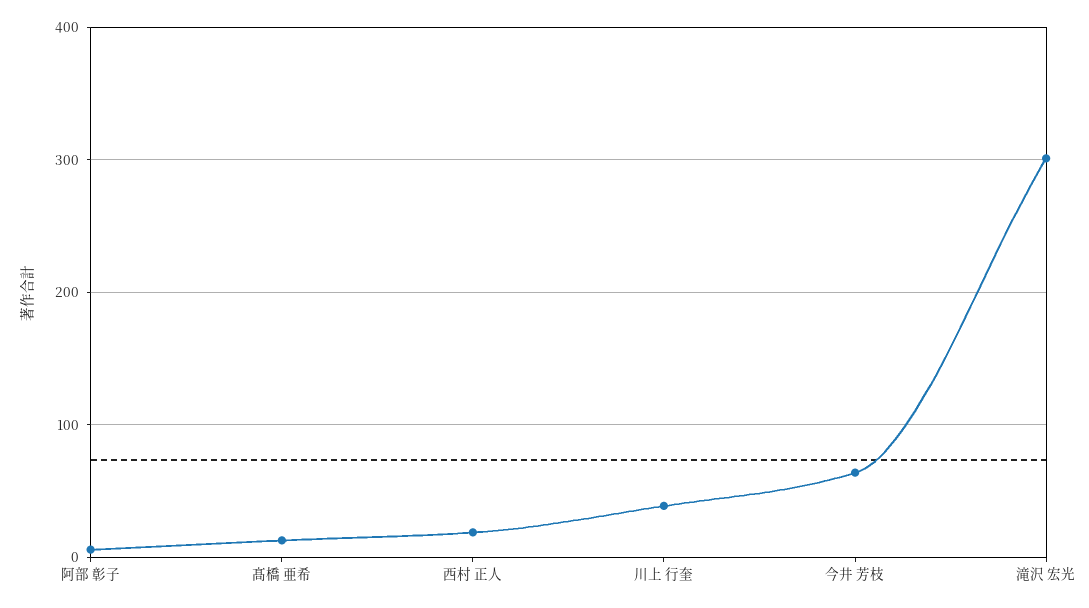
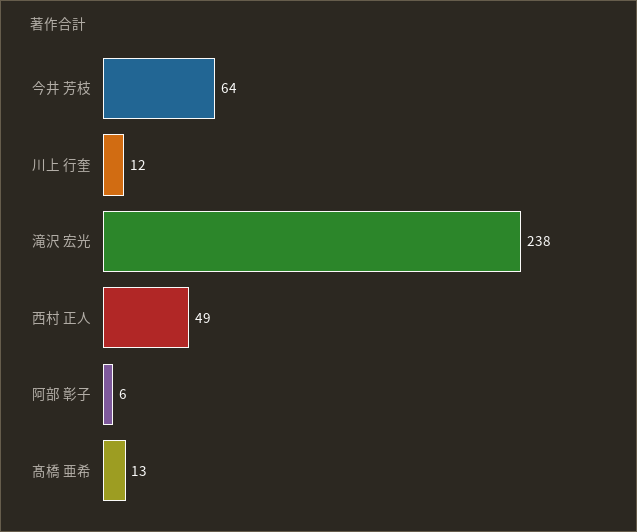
  {
    "阿部 彰子": 6,
    "髙橋 亜希": 13,
-   "西村 正人": 20,
+   "西村 正人": 49,
-   "川上 行奎": 40,
+   "川上 行奎": 12,
    "今井 芳枝": 64,
-   "滝沢 宏光": 300
+   "滝沢 宏光": 238
  }

